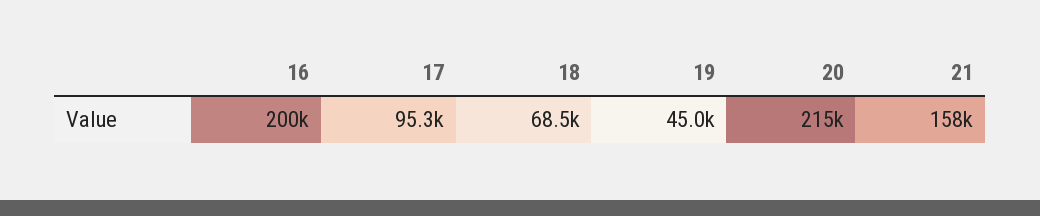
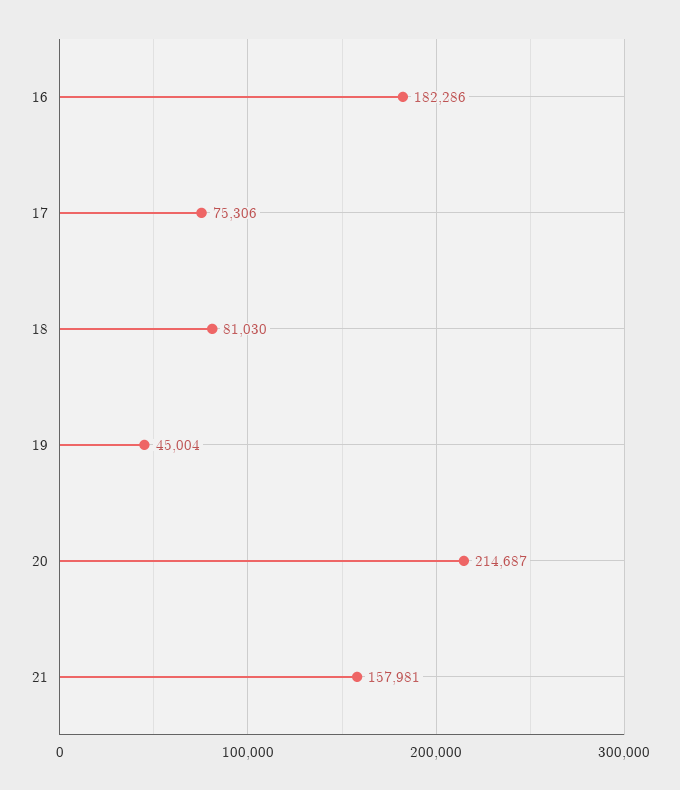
  {
-   "16": 200000,
+   "16": 182286,
-   "17": 95300,
+   "17": 75306,
-   "18": 68500,
+   "18": 81030,
    "19": 45004,
    "20": 214687,
    "21": 157981
  }

